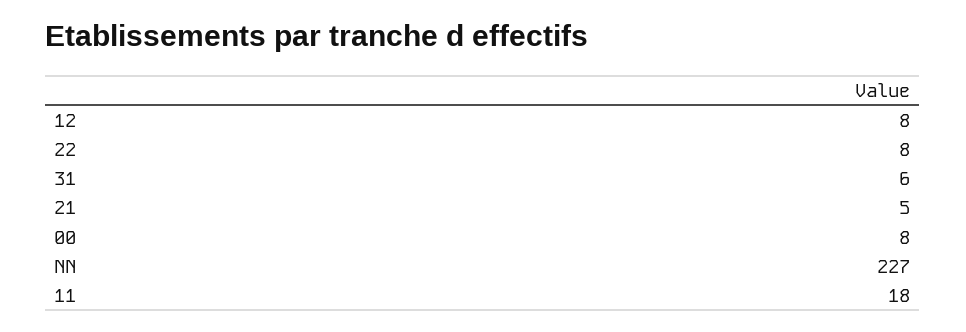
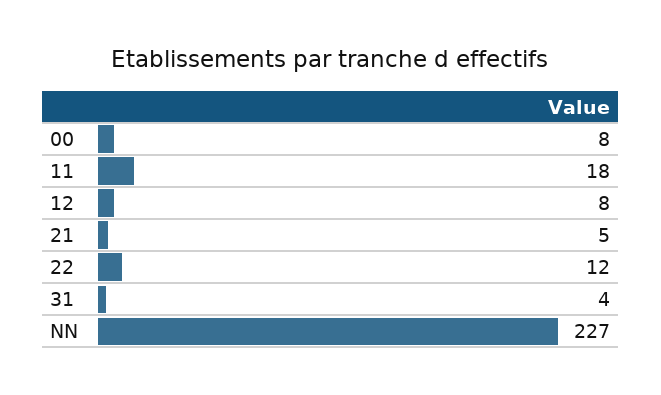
  {
    "12": 8,
-   "22": 8,
+   "22": 12,
-   "31": 6,
+   "31": 4,
    "21": 5,
    "00": 8,
    "NN": 227,
    "11": 18
  }

